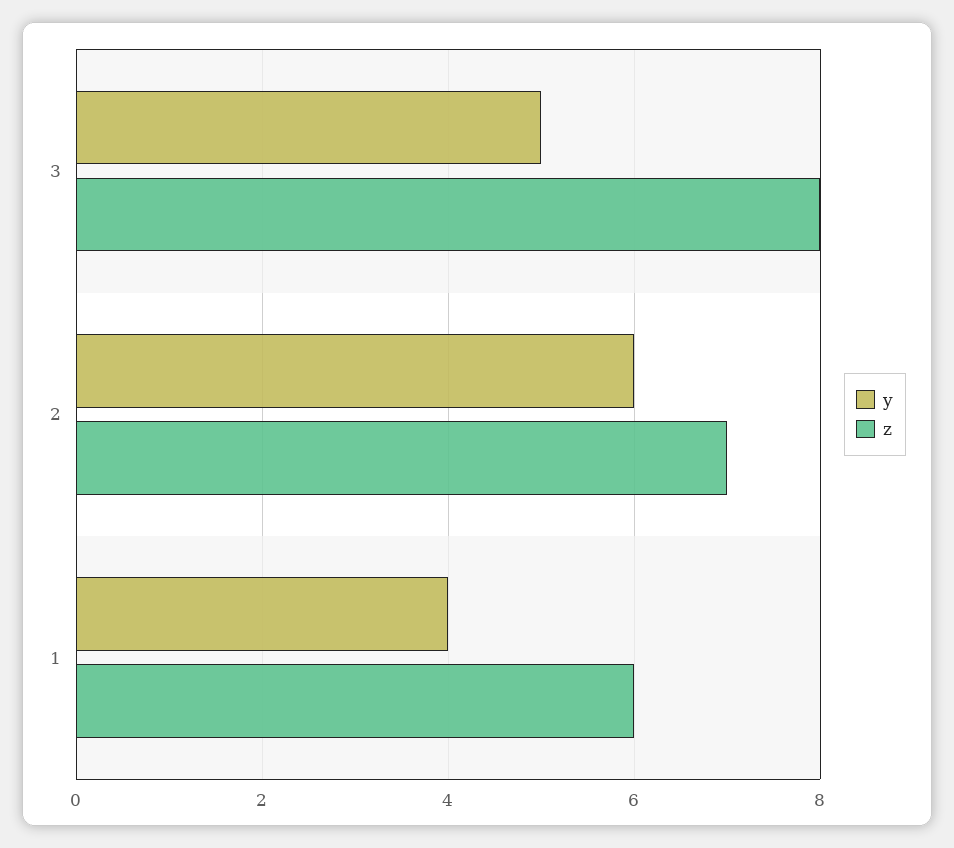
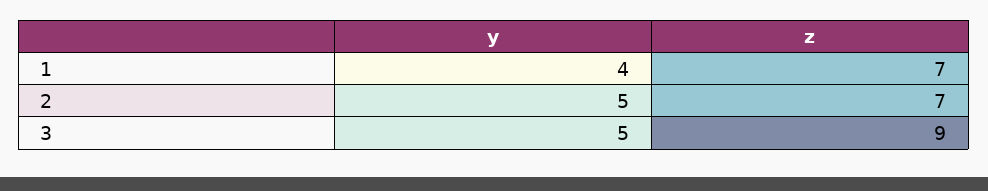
  {
    "y": {
      "3": 5,
-     "2": 6,
+     "2": 5,
      "1": 4
    },
    "z": {
-     "3": 8,
+     "3": 9,
      "2": 7,
-     "1": 6
+     "1": 7
    }
  }

